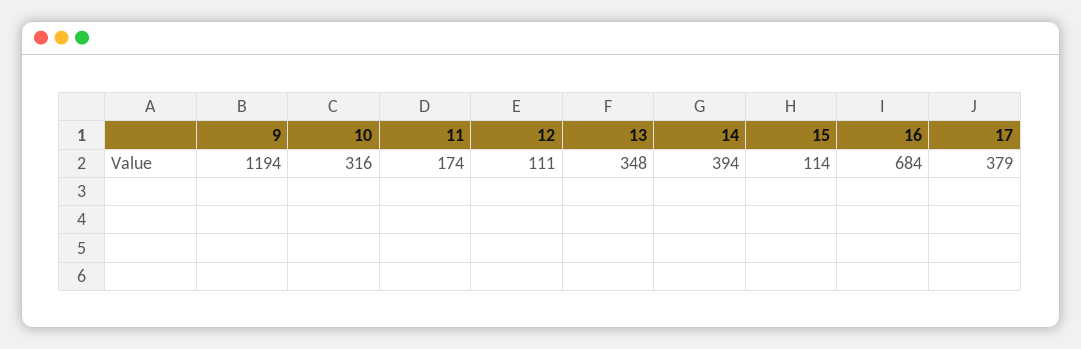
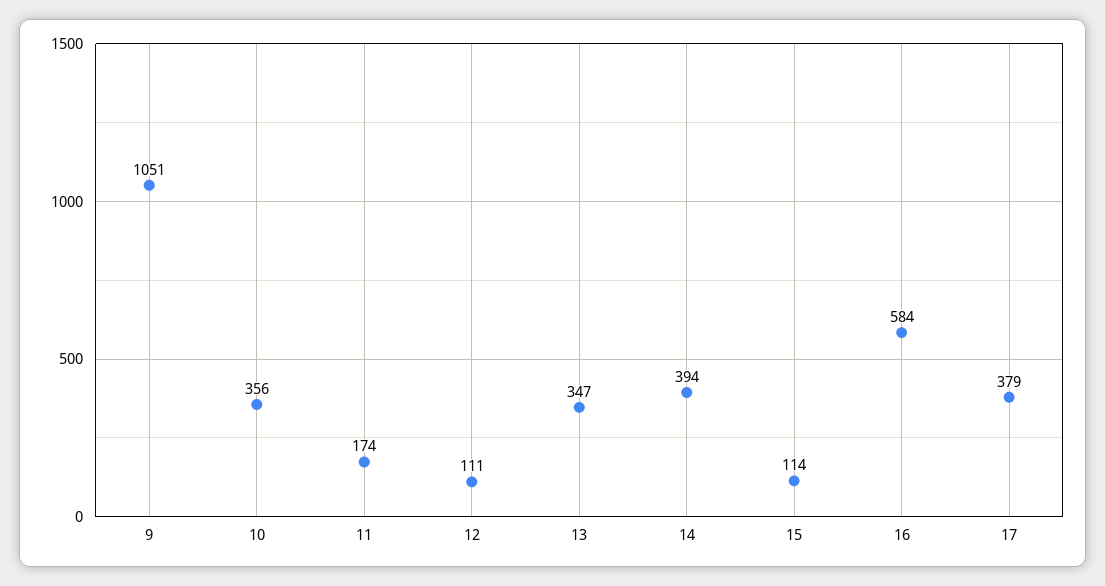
  {
-   "9": 1194,
+   "9": 1051,
-   "10": 316,
+   "10": 356,
    "11": 174,
    "12": 111,
-   "13": 348,
+   "13": 347,
    "14": 394,
    "15": 114,
-   "16": 684,
+   "16": 584,
    "17": 379
  }

